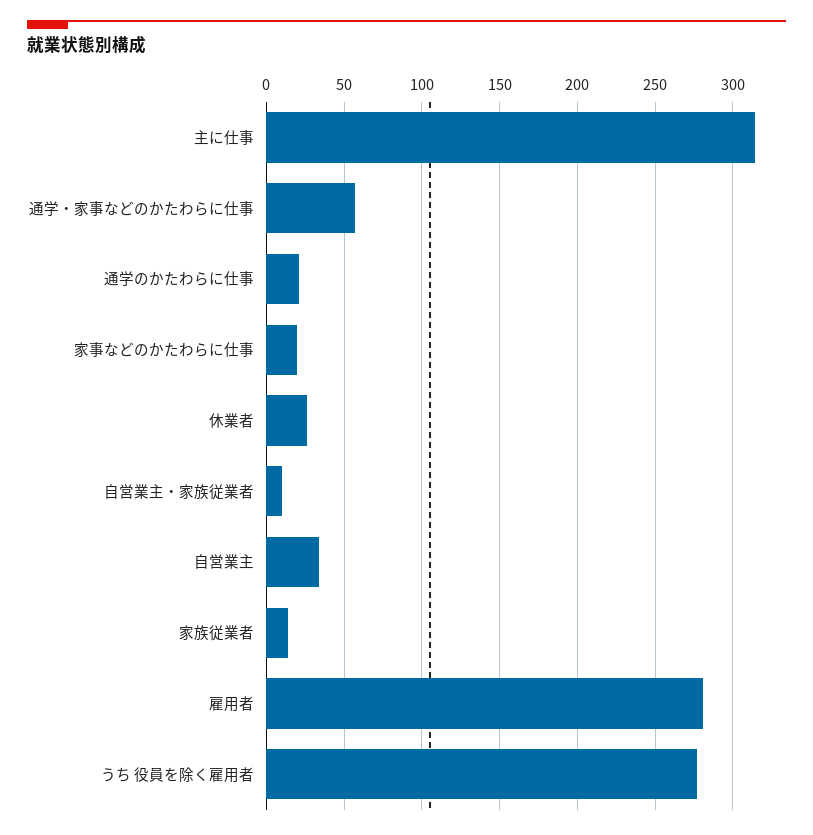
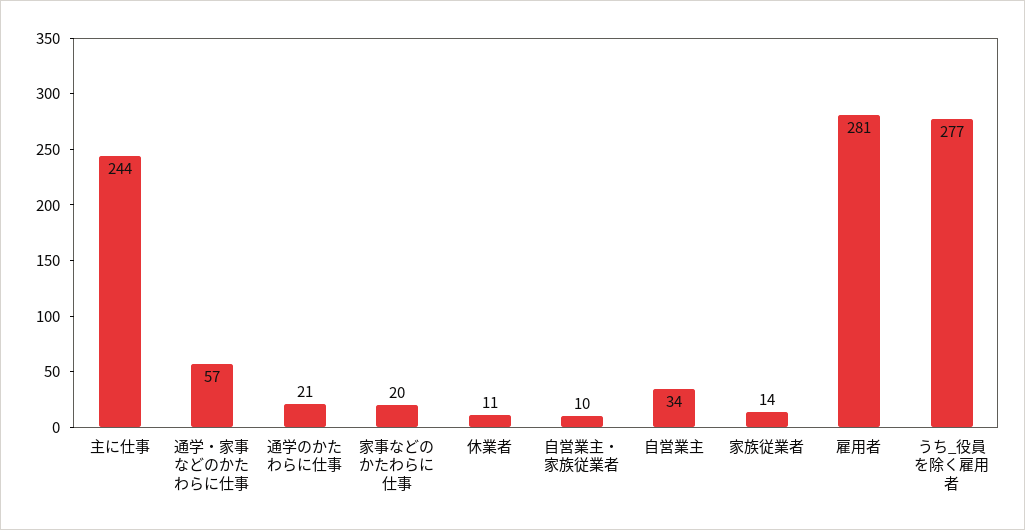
  {
-   "主に仕事": 315,
+   "主に仕事": 244,
    "通学・家事などのかたわらに仕事": 57,
    "通学のかたわらに仕事": 21,
    "家事などのかたわらに仕事": 20,
-   "休業者": 25,
+   "休業者": 11,
    "自営業主・家族従業者": 10,
    "自営業主": 34,
    "家族従業者": 14,
    "雇用者": 281,
    "うち 役員を除く雇用者": 277
  }

